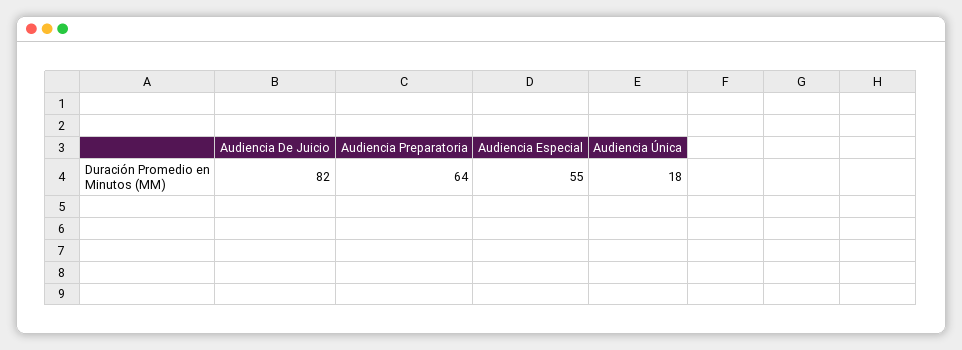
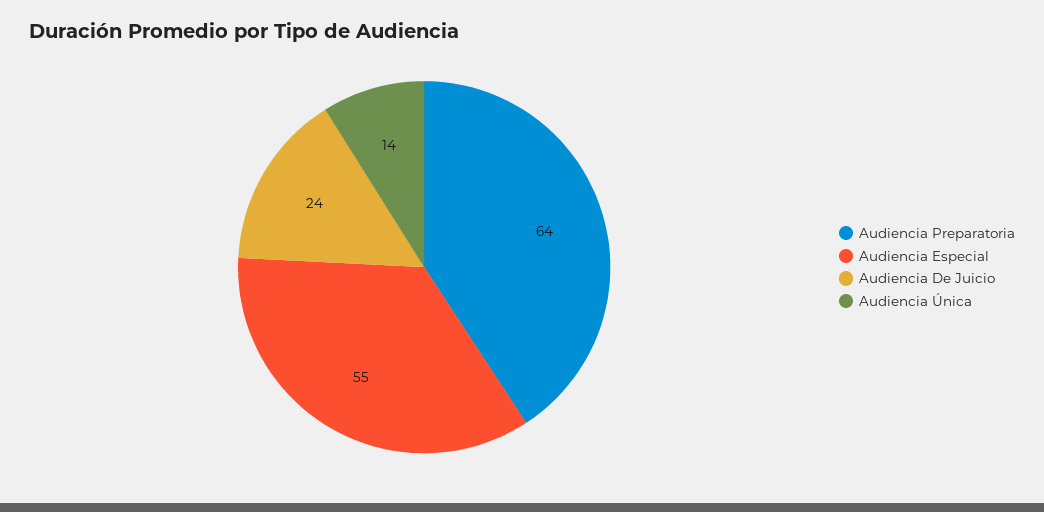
  {
-   "Audiencia De Juicio": 82,
+   "Audiencia De Juicio": 24,
    "Audiencia Preparatoria": 64,
    "Audiencia Especial": 55,
-   "Audiencia Única": 18
+   "Audiencia Única": 14
  }

